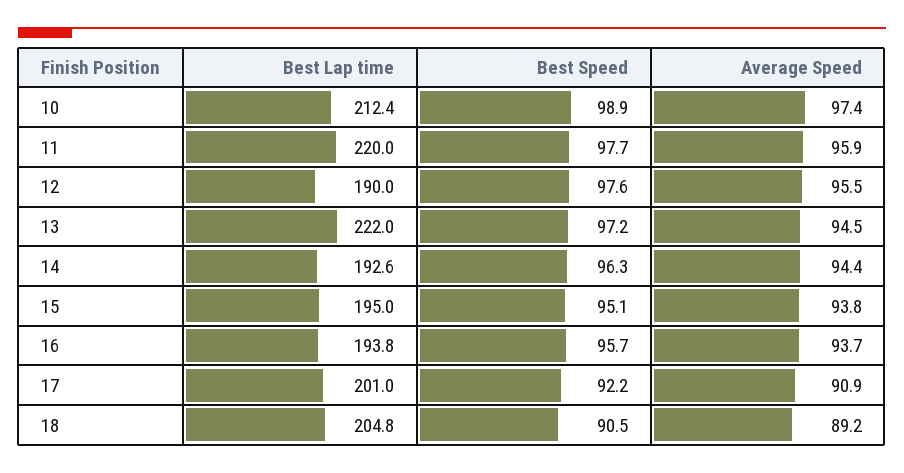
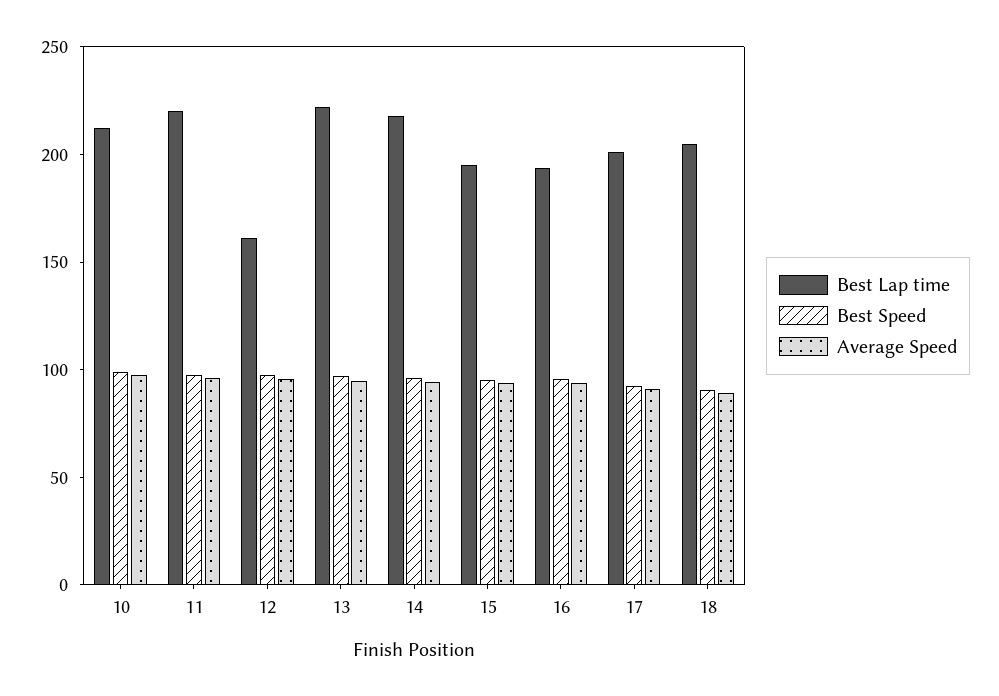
  {
    "Best Lap time": {
      "10": 212.4,
      "11": 220,
-     "12": 190,
+     "12": 160,
      "13": 222,
-     "14": 192.6,
+     "14": 220,
      "15": 195,
      "16": 193.8,
      "17": 201,
      "18": 204.8
    },
    "Best Speed": {
      "10": 98.9,
      "11": 97.7,
      "12": 97.6,
      "13": 97.2,
      "14": 96.3,
      "15": 95.1,
      "16": 95.7,
      "17": 92.2,
      "18": 90.5
    },
    "Average Speed": {
      "10": 97.4,
      "11": 95.9,
      "12": 95.5,
      "13": 94.5,
      "14": 94.4,
      "15": 93.8,
      "16": 93.7,
      "17": 90.9,
      "18": 89.2
    }
  }

